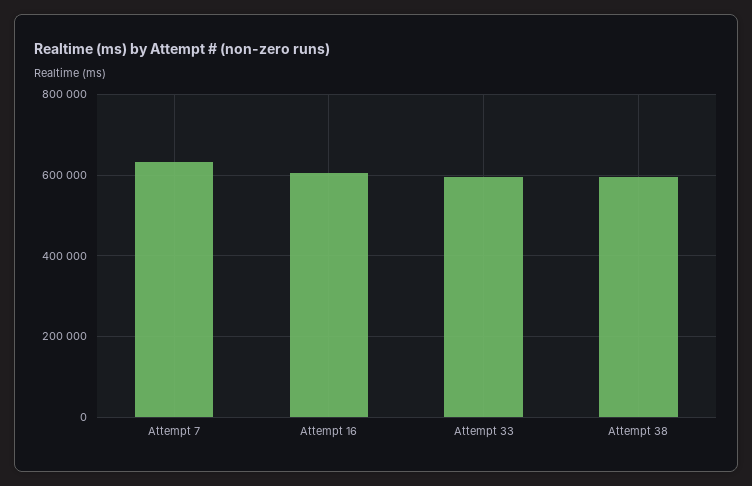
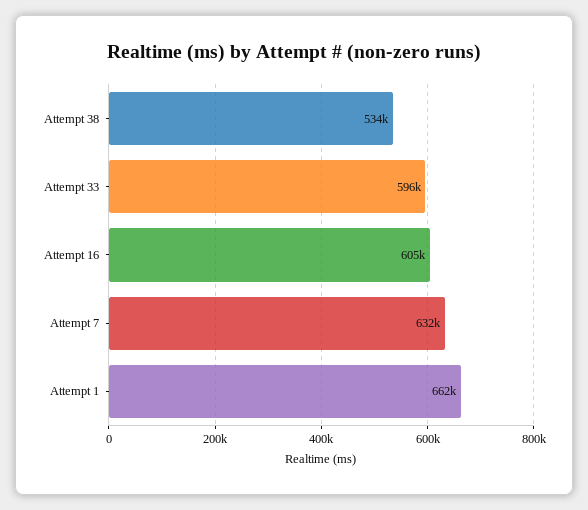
  {
    "Attempt 7": 632000,
    "Attempt 16": 605000,
    "Attempt 33": 596000,
-   "Attempt 38": 600000
+   "Attempt 38": 534000,
+   "Attempt 1": 662000
  }

